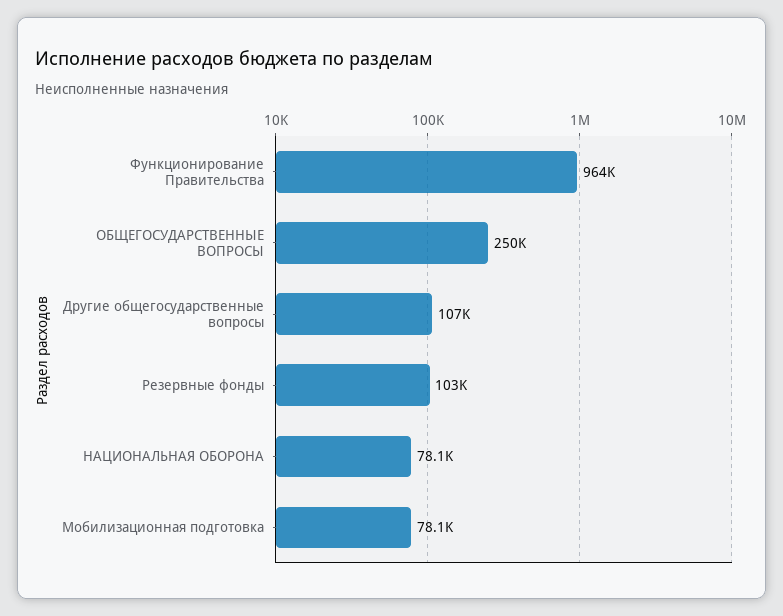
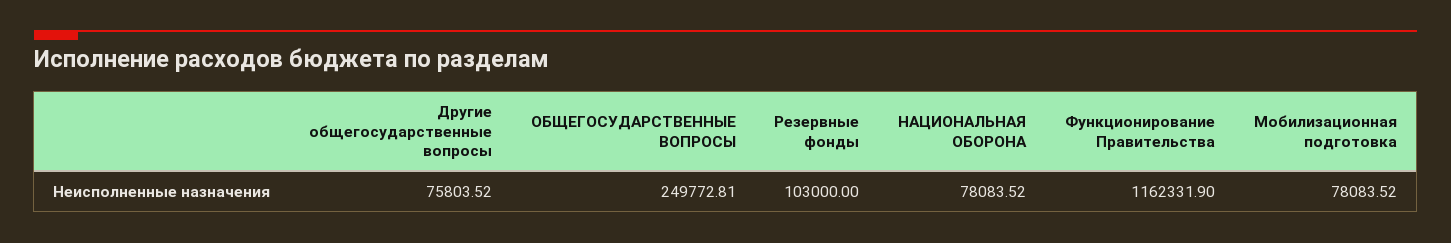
  {
-   "Функционирование Правительства": 964000,
+   "Функционирование Правительства": 1162331.9,
    "ОБЩЕГОСУДАРСТВЕННЫЕ ВОПРОСЫ": 249772.81,
-   "Другие общегосударственные вопросы": 107000,
+   "Другие общегосударственные вопросы": 75803.52,
    "Резервные фонды": 103000,
    "НАЦИОНАЛЬНАЯ ОБОРОНА": 78083.52,
    "Мобилизационная подготовка": 78083.52
  }

